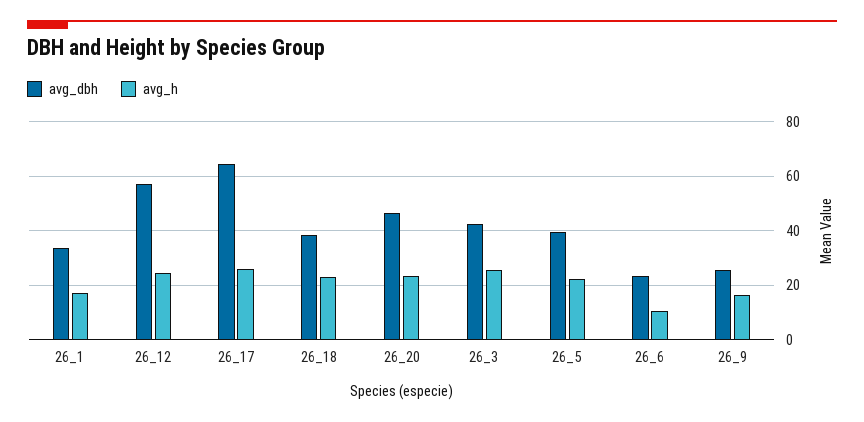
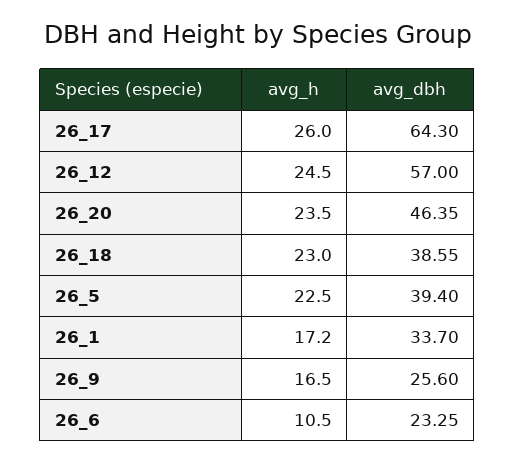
  {
    "avg_dbh": {
      "26_1": 33.7,
      "26_12": 57,
      "26_17": 64.3,
      "26_18": 38.55,
      "26_20": 46.35,
-     "26_3": 42.5,
      "26_5": 39.4,
      "26_6": 23.25,
      "26_9": 25.6
    },
    "avg_h": {
      "26_1": 17.2,
      "26_12": 24.5,
      "26_17": 26,
      "26_18": 23,
      "26_20": 23.5,
-     "26_3": 25,
      "26_5": 22.5,
      "26_6": 10.5,
      "26_9": 16.5
    }
  }

